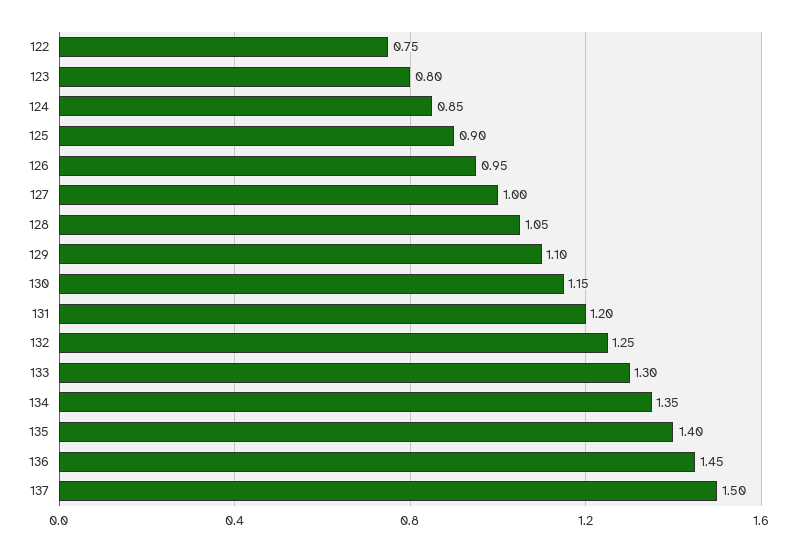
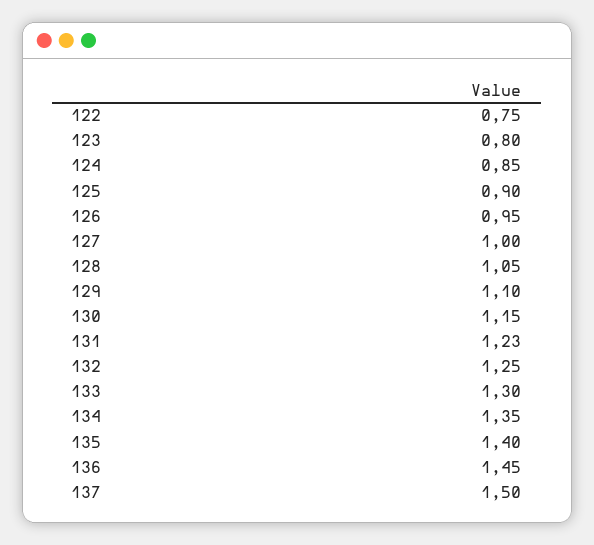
  {
    "122": 0.75,
    "123": 0.8,
    "124": 0.85,
    "125": 0.9,
    "126": 0.95,
    "127": 1,
    "128": 1.05,
    "129": 1.1,
    "130": 1.15,
-   "131": 1.2,
+   "131": 1.23,
    "132": 1.25,
    "133": 1.3,
    "134": 1.35,
    "135": 1.4,
    "136": 1.45,
    "137": 1.5
  }

